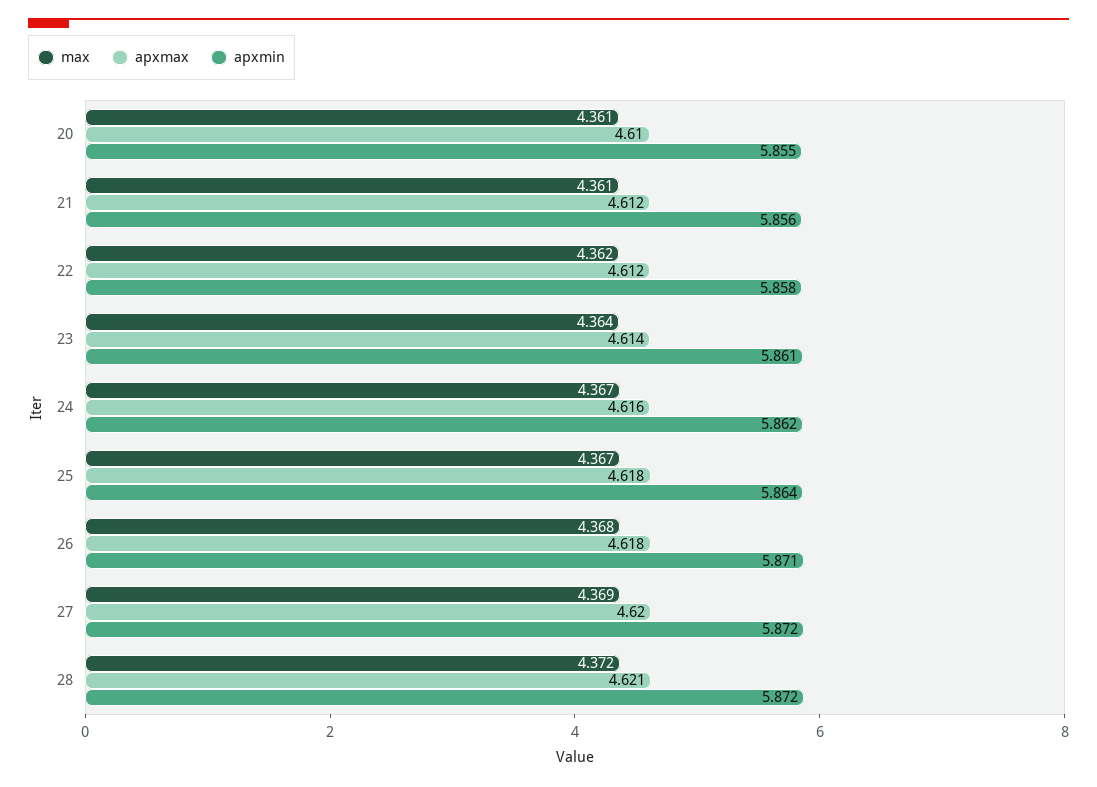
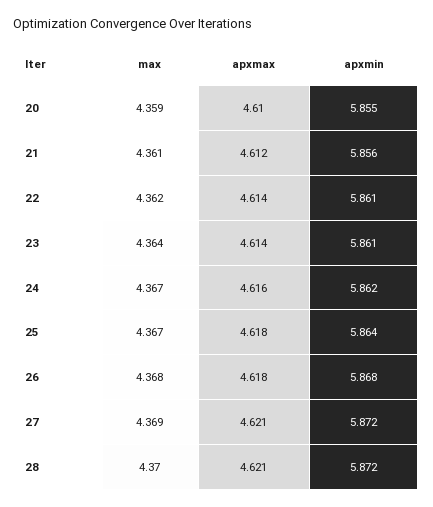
  {
    "max": {
-     "20": 4.361,
+     "20": 4.359,
      "21": 4.361,
      "22": 4.362,
      "23": 4.364,
      "24": 4.367,
      "25": 4.367,
      "26": 4.368,
      "27": 4.369,
-     "28": 4.372
+     "28": 4.37
    },
    "apxmax": {
      "20": 4.61,
      "21": 4.612,
-     "22": 4.612,
+     "22": 4.614,
      "23": 4.614,
      "24": 4.616,
      "25": 4.618,
      "26": 4.618,
-     "27": 4.62,
+     "27": 4.621,
      "28": 4.621
    },
    "apxmin": {
      "20": 5.855,
      "21": 5.856,
-     "22": 5.858,
+     "22": 5.861,
      "23": 5.861,
      "24": 5.862,
      "25": 5.864,
-     "26": 5.871,
+     "26": 5.868,
      "27": 5.872,
      "28": 5.872
    }
  }

